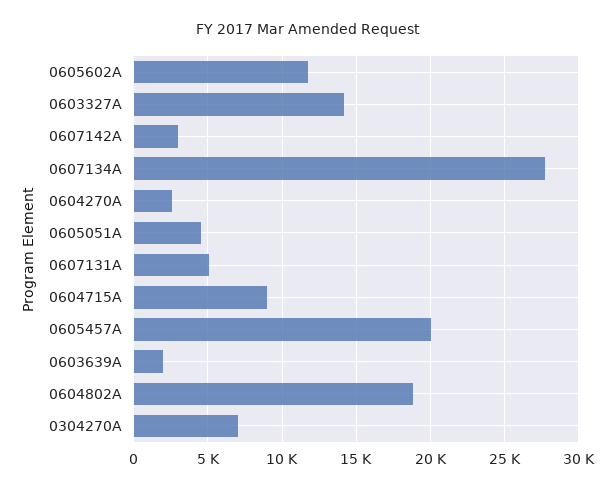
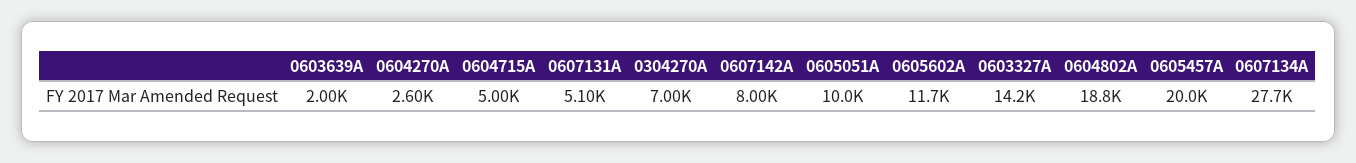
  {
    "0605602A": 11700,
    "0603327A": 14200,
-   "0607142A": 3000,
+   "0607142A": 8000,
    "0607134A": 27700,
    "0604270A": 2600,
-   "0605051A": 4500,
+   "0605051A": 10000,
    "0607131A": 5100,
-   "0604715A": 9000,
+   "0604715A": 5000,
    "0605457A": 20000,
    "0603639A": 2000,
    "0604802A": 18800,
    "0304270A": 7000
  }

